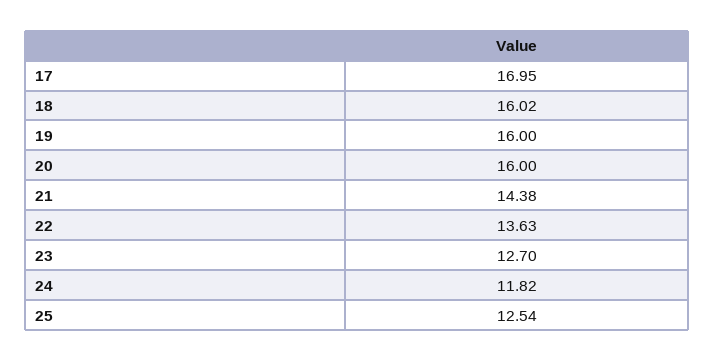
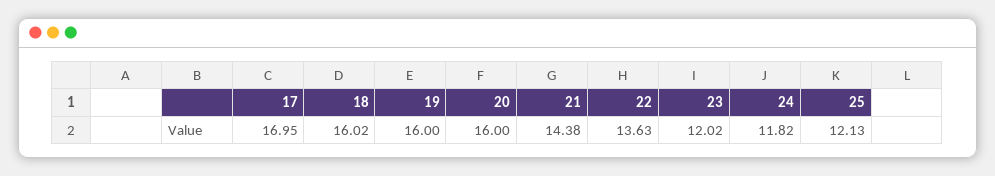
  {
    "17": 16.95,
    "18": 16.02,
    "19": 16,
    "20": 16,
    "21": 14.38,
    "22": 13.63,
-   "23": 12.7,
+   "23": 12.02,
    "24": 11.82,
-   "25": 12.54
+   "25": 12.13
  }

